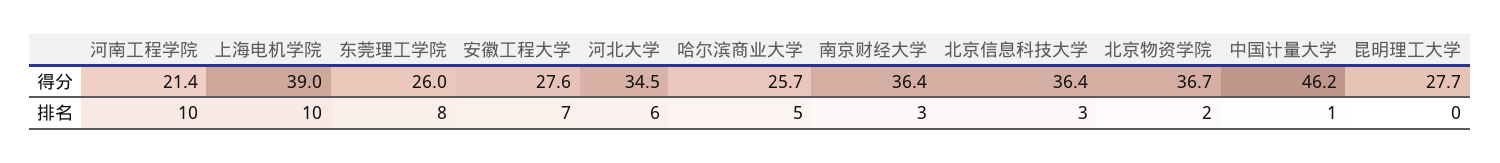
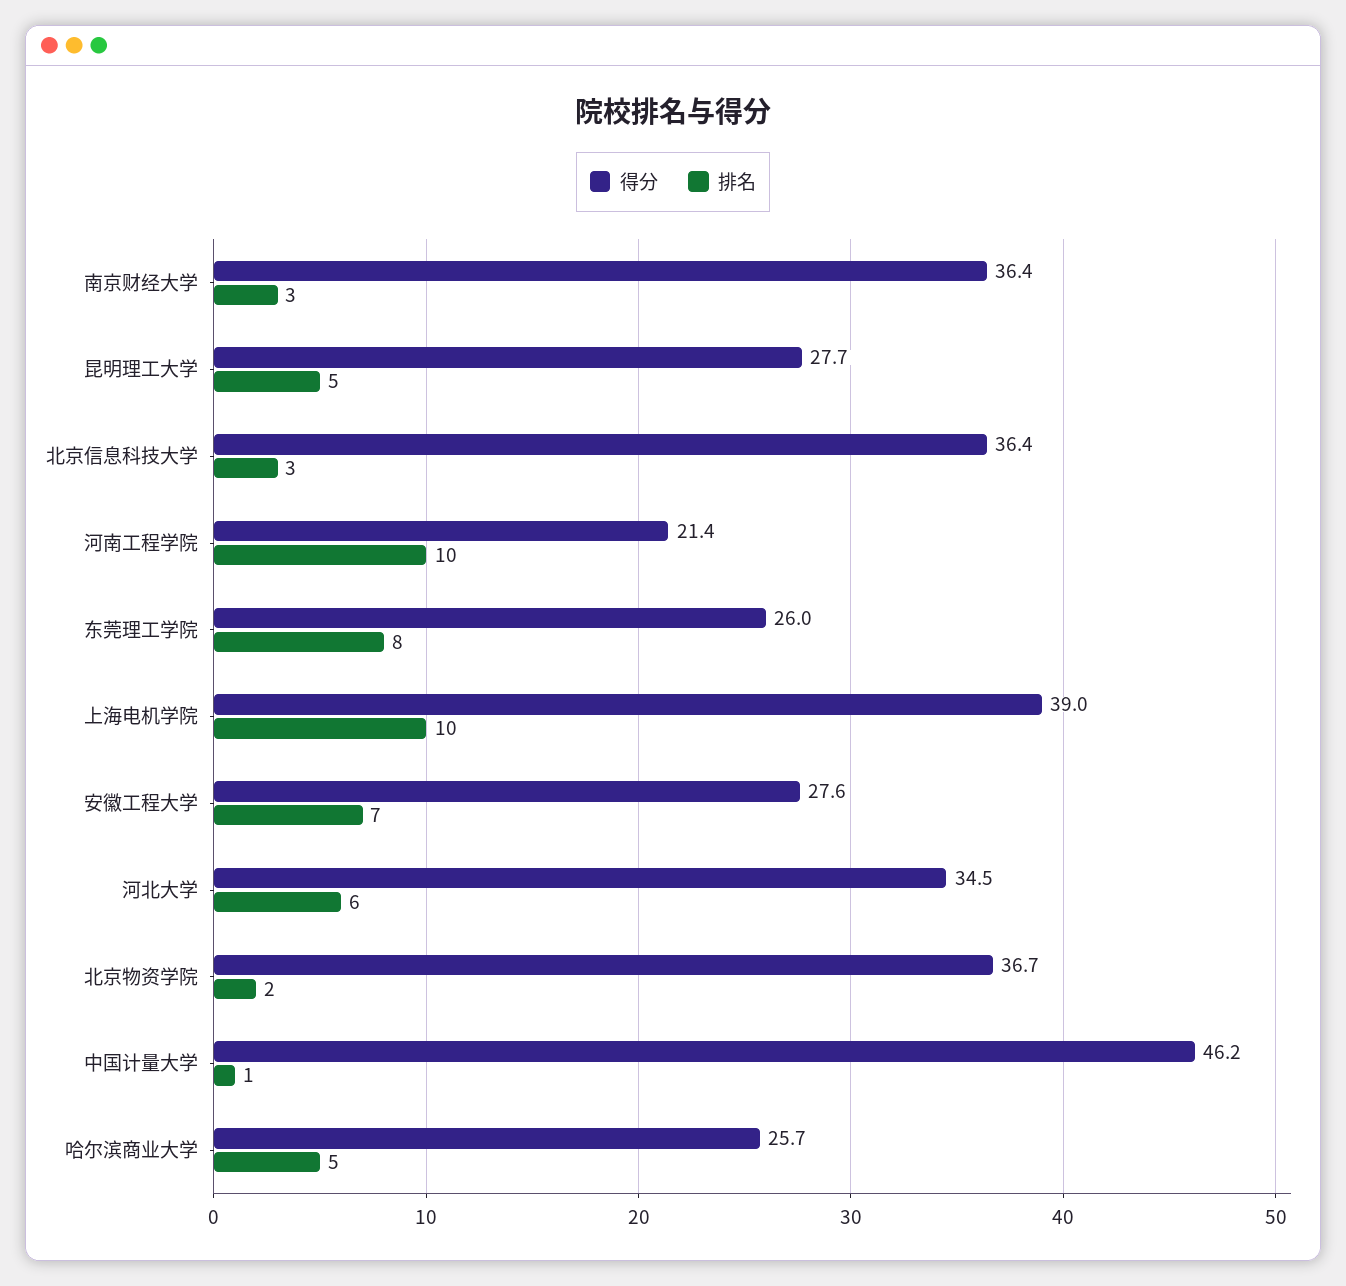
  {
    "得分": {
      "河南工程学院": 21.4,
      "上海电机学院": 39,
      "东莞理工学院": 26,
      "安徽工程大学": 27.6,
      "河北大学": 34.5,
      "哈尔滨商业大学": 25.7,
      "南京财经大学": 36.4,
      "北京信息科技大学": 36.4,
      "北京物资学院": 36.7,
      "中国计量大学": 46.2,
      "昆明理工大学": 27.7
    },
    "排名": {
      "河南工程学院": 10,
      "上海电机学院": 10,
      "东莞理工学院": 8,
      "安徽工程大学": 7,
      "河北大学": 6,
      "哈尔滨商业大学": 5,
      "南京财经大学": 3,
      "北京信息科技大学": 3,
      "北京物资学院": 2,
      "中国计量大学": 1,
-     "昆明理工大学": 0
+     "昆明理工大学": 5
    }
  }

